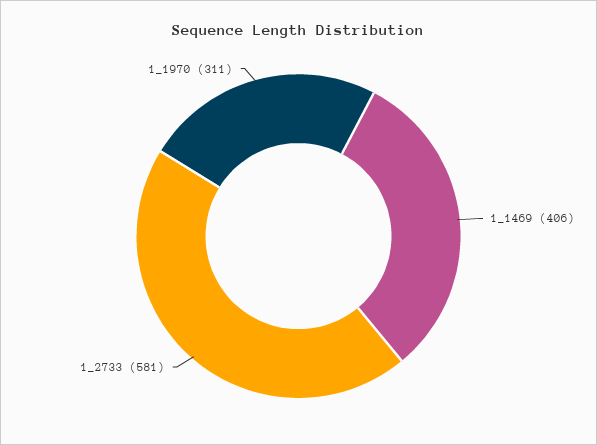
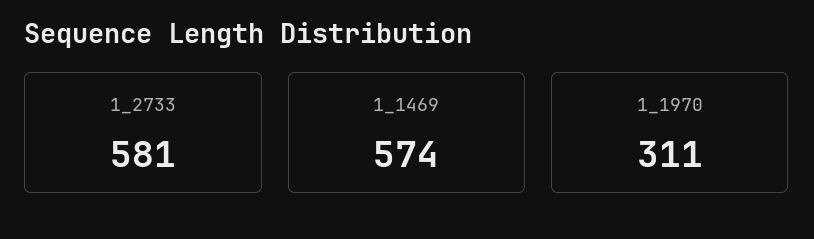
  {
-   "1_1469": 406,
+   "1_1469": 574,
    "1_2733": 581,
    "1_1970": 311
  }

